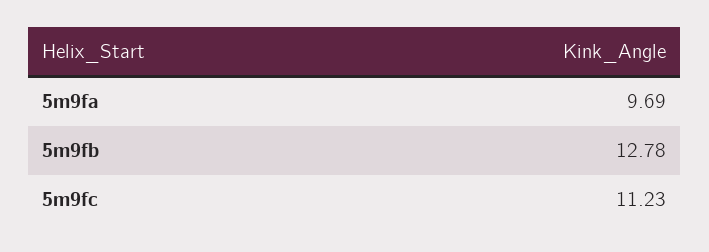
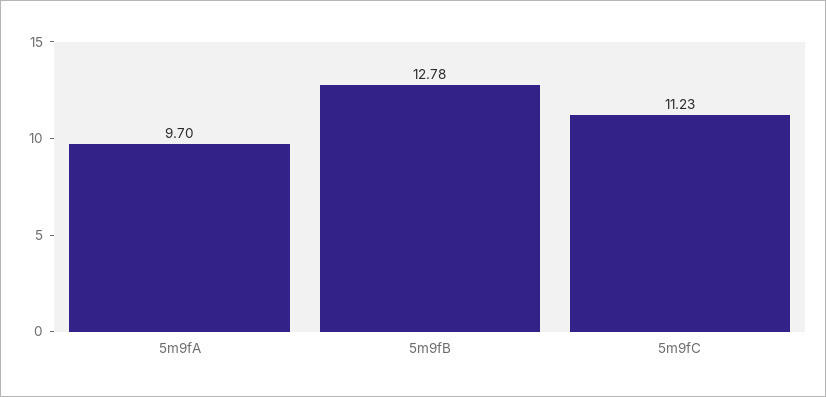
  {
-   "5m9fa": 9.69,
+   "5m9fa": 9.7,
    "5m9fb": 12.78,
    "5m9fc": 11.23
  }

